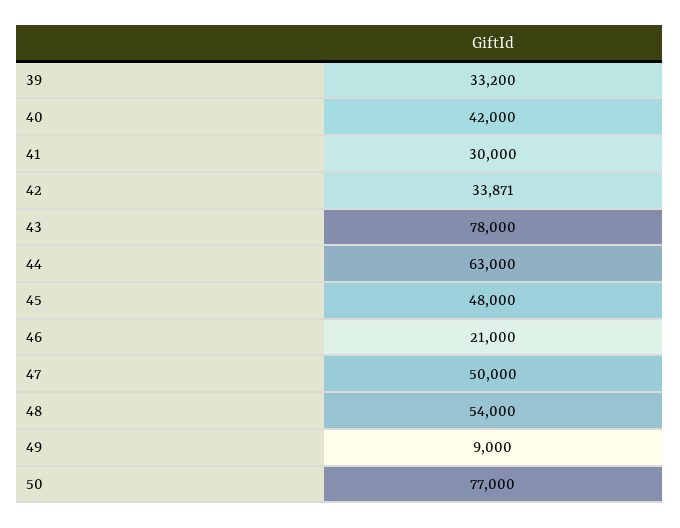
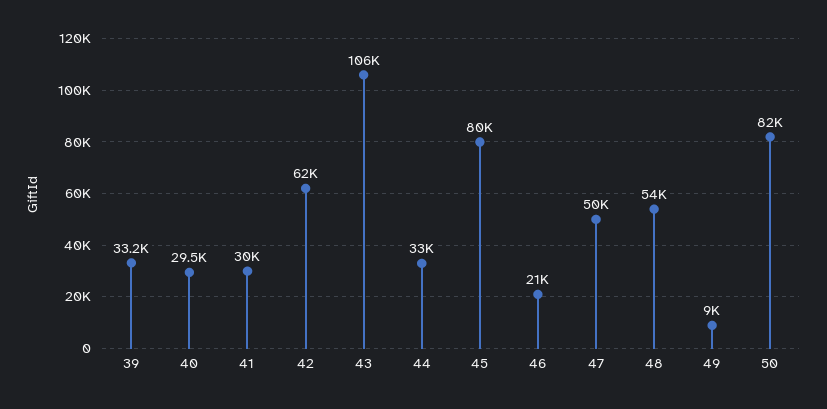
  {
    "39": 33200,
-   "40": 42000,
+   "40": 29500,
    "41": 30000,
-   "42": 33871,
+   "42": 62000,
-   "43": 78000,
+   "43": 106000,
-   "44": 63000,
+   "44": 33000,
-   "45": 48000,
+   "45": 80000,
    "46": 21000,
    "47": 50000,
    "48": 54000,
    "49": 9000,
-   "50": 77000
+   "50": 82000
  }

